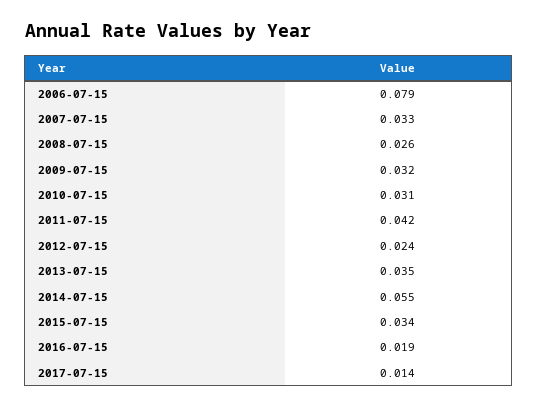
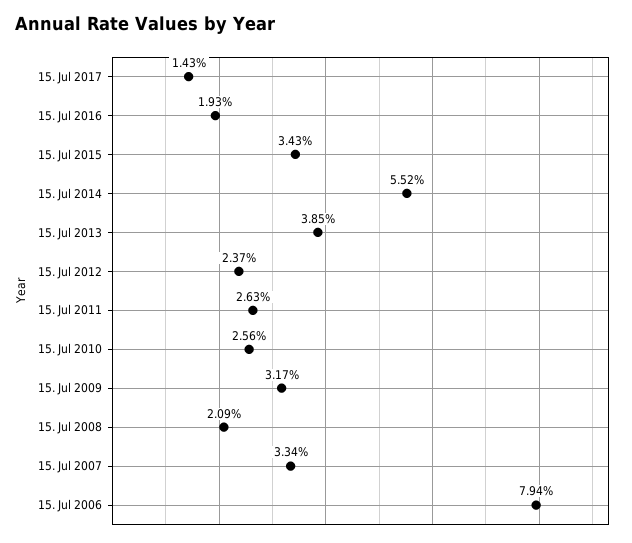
  {
    "2006-07-15": 0.0794,
    "2007-07-15": 0.0334,
-   "2008-07-15": 0.026,
+   "2008-07-15": 0.0209,
    "2009-07-15": 0.0317,
-   "2010-07-15": 0.031,
+   "2010-07-15": 0.0256,
-   "2011-07-15": 0.042,
+   "2011-07-15": 0.0263,
    "2012-07-15": 0.0237,
-   "2013-07-15": 0.035,
+   "2013-07-15": 0.0385,
    "2014-07-15": 0.0552,
    "2015-07-15": 0.0343,
    "2016-07-15": 0.0193,
    "2017-07-15": 0.0143
  }

